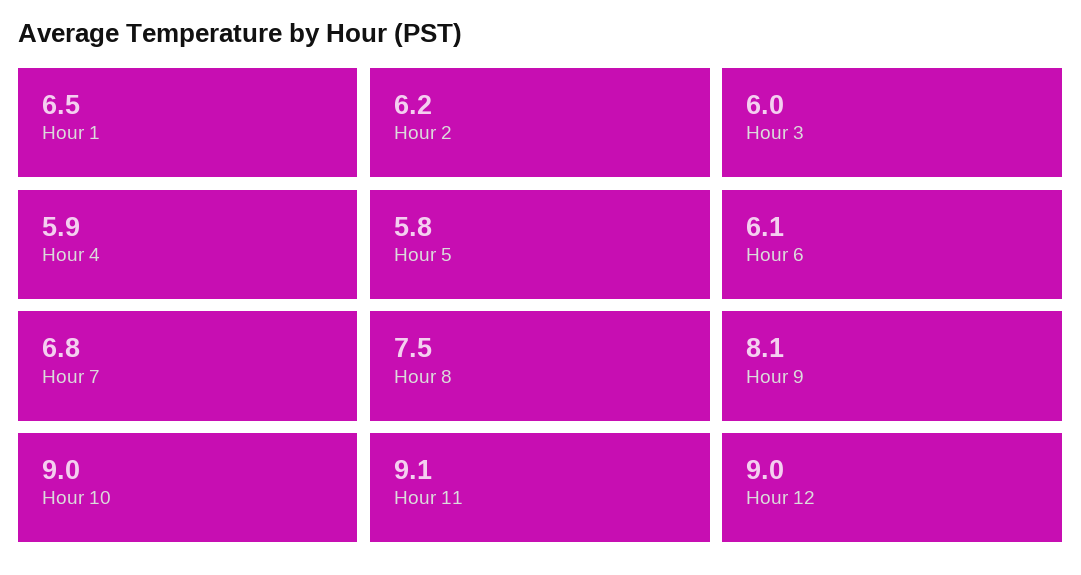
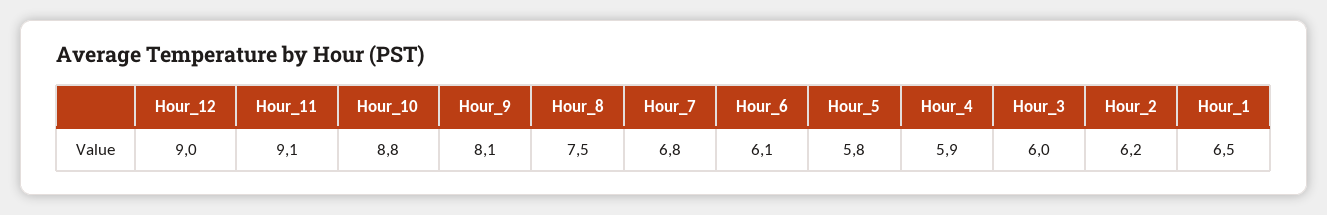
  {
    "Hour 1": 6.5,
    "Hour 2": 6.2,
    "Hour 3": 6,
    "Hour 4": 5.9,
    "Hour 5": 5.8,
    "Hour 6": 6.1,
    "Hour 7": 6.8,
    "Hour 8": 7.5,
    "Hour 9": 8.1,
-   "Hour 10": 9,
+   "Hour 10": 8.8,
    "Hour 11": 9.1,
    "Hour 12": 9
  }

